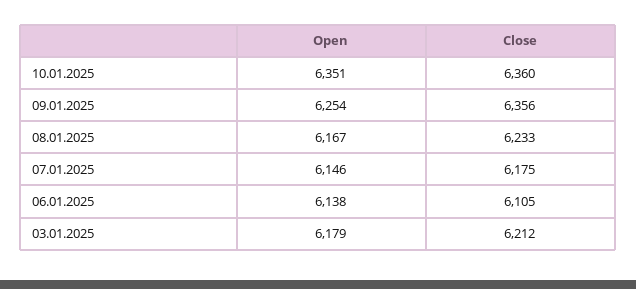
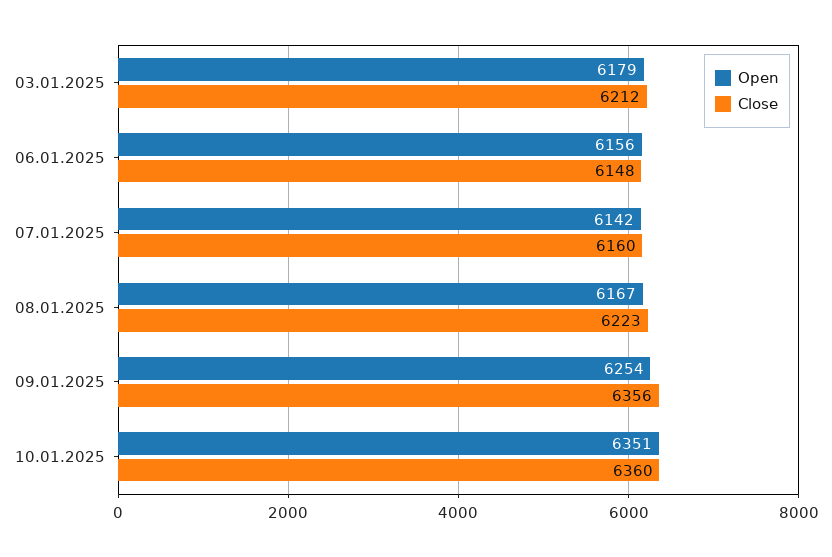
  {
    "Open": {
      "10.01.2025": 6351,
      "09.01.2025": 6254,
      "08.01.2025": 6167,
-     "07.01.2025": 6146,
+     "07.01.2025": 6142,
-     "06.01.2025": 6138,
+     "06.01.2025": 6156,
      "03.01.2025": 6179
    },
    "Close": {
      "10.01.2025": 6360,
      "09.01.2025": 6356,
-     "08.01.2025": 6233,
+     "08.01.2025": 6223,
-     "07.01.2025": 6175,
+     "07.01.2025": 6160,
-     "06.01.2025": 6105,
+     "06.01.2025": 6148,
      "03.01.2025": 6212
    }
  }

